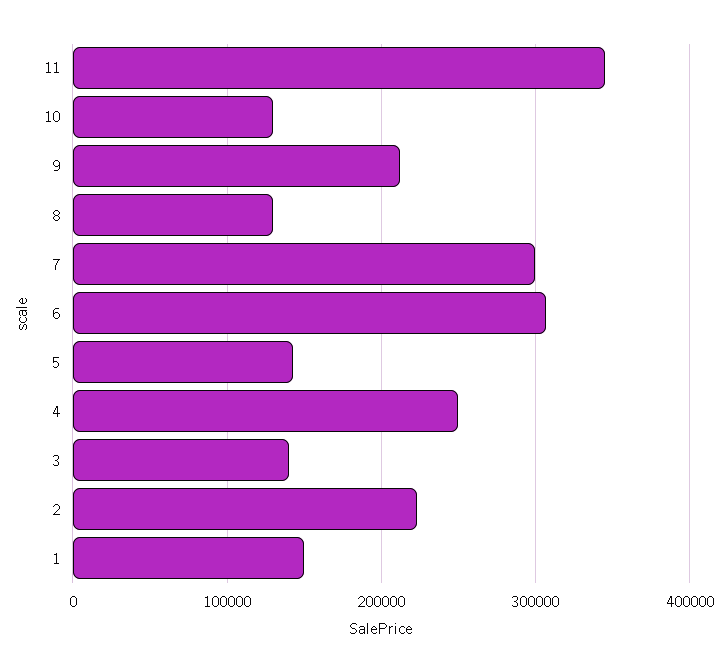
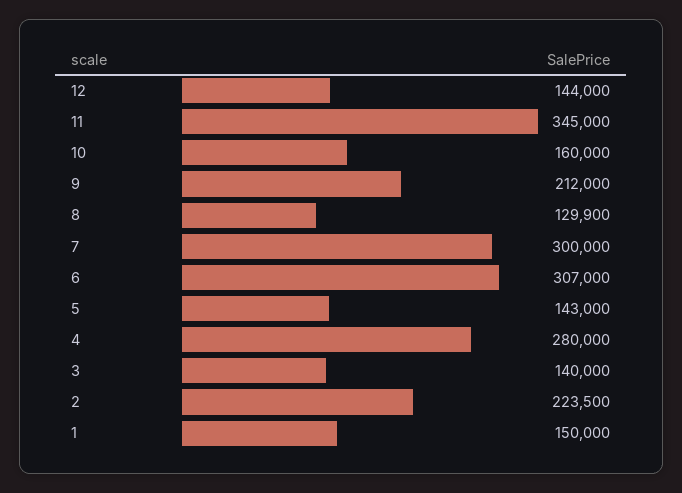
  {
    "11": 345000,
-   "10": 130000,
+   "10": 160000,
    "9": 212000,
    "8": 129900,
    "7": 300000,
    "6": 307000,
    "5": 143000,
-   "4": 250000,
+   "4": 280000,
    "3": 140000,
    "2": 223500,
-   "1": 150000
+   "1": 150000,
+   "12": 144000
  }

